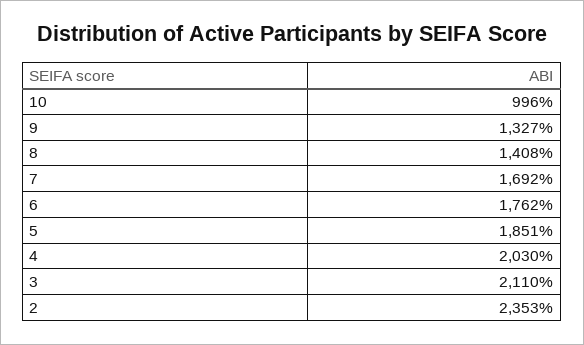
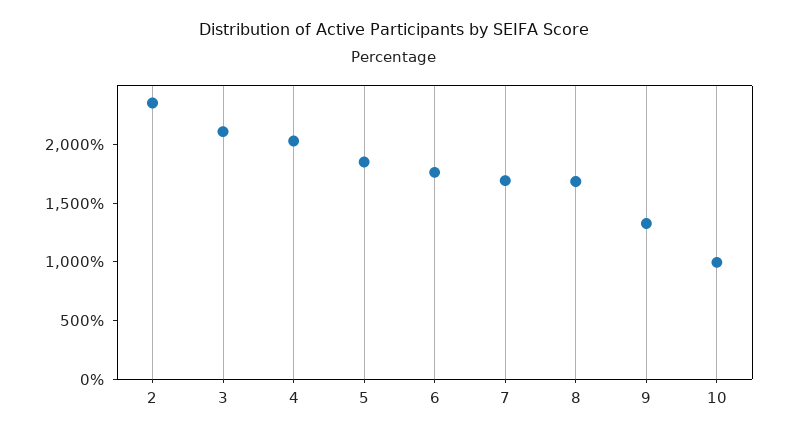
  {
    "10": 996,
    "9": 1327,
-   "8": 1408,
+   "8": 1700,
    "7": 1692,
    "6": 1762,
    "5": 1851,
    "4": 2030,
    "3": 2110,
    "2": 2353
  }

